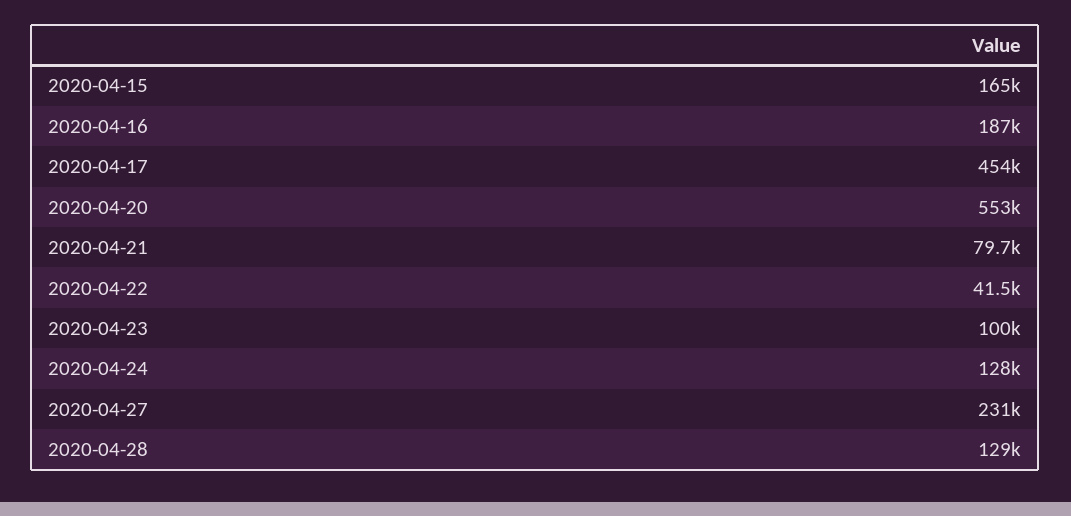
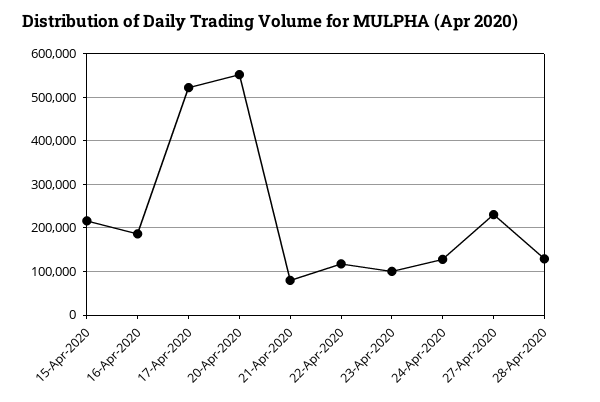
  {
-   "2020-04-15": 165000,
+   "2020-04-15": 220000,
    "2020-04-16": 187000,
-   "2020-04-17": 454000,
+   "2020-04-17": 520000,
    "2020-04-20": 553000,
    "2020-04-21": 79700,
-   "2020-04-22": 41500,
+   "2020-04-22": 120000,
    "2020-04-23": 100000,
    "2020-04-24": 128000,
    "2020-04-27": 231000,
    "2020-04-28": 129000
  }

